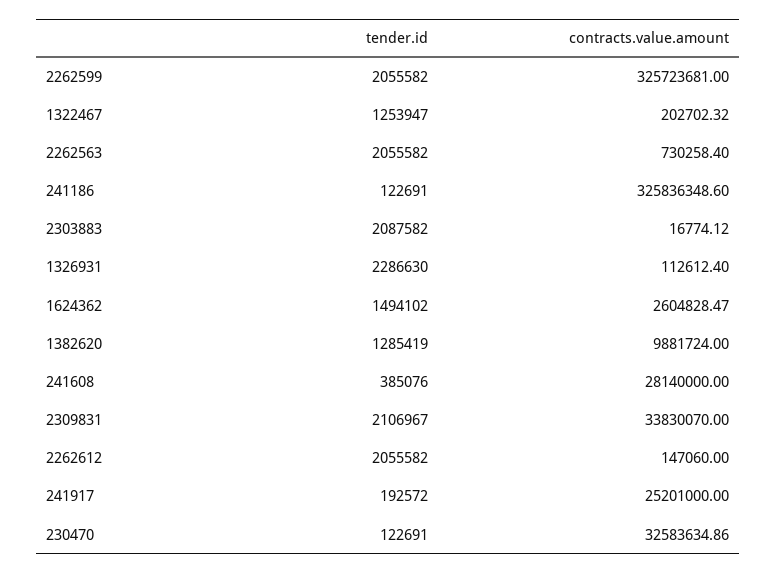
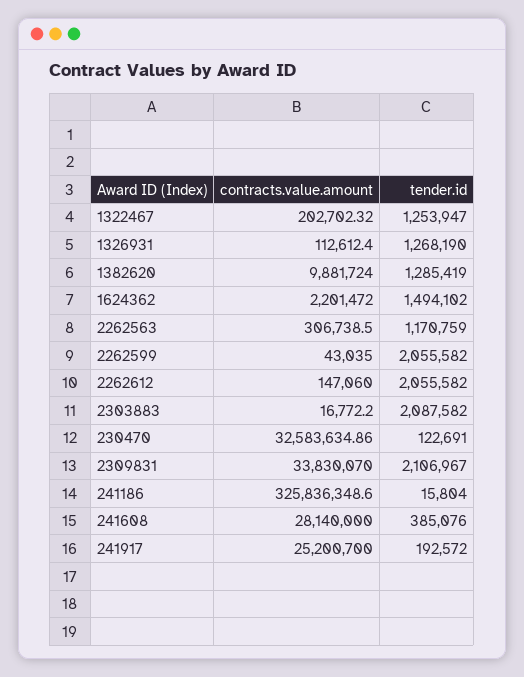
  {
    "tender.id": {
      "2262599": 2055582,
      "1322467": 1253947,
-     "2262563": 2055582,
+     "2262563": 1170759,
-     "241186": 122691,
+     "241186": 15804,
      "2303883": 2087582,
-     "1326931": 2286630,
+     "1326931": 1268190,
      "1624362": 1494102,
      "1382620": 1285419,
      "241608": 385076,
      "2309831": 2106967,
      "2262612": 2055582,
      "241917": 192572,
      "230470": 122691
    },
    "contracts.value.amount": {
-     "2262599": 325723681,
+     "2262599": 43035,
      "1322467": 202702.32,
-     "2262563": 730258.4,
+     "2262563": 306738.5,
      "241186": 325836348.6,
-     "2303883": 16774.12,
+     "2303883": 16772.2,
      "1326931": 112612.4,
-     "1624362": 2604828.47,
+     "1624362": 2201472,
      "1382620": 9881724,
      "241608": 28140000,
      "2309831": 33830070,
      "2262612": 147060,
-     "241917": 25201000,
+     "241917": 25200700,
      "230470": 32583634.86
    }
  }

